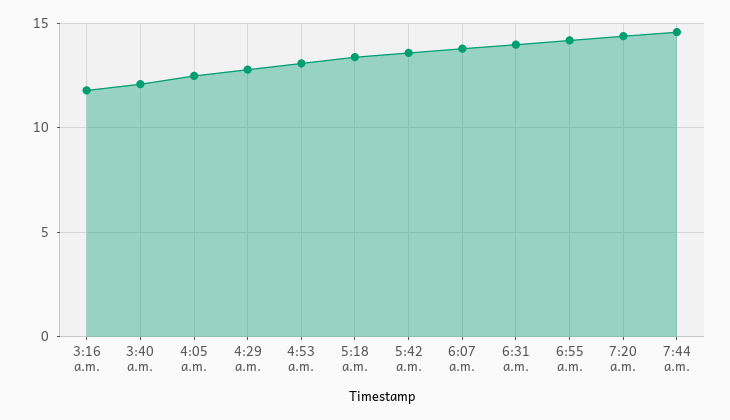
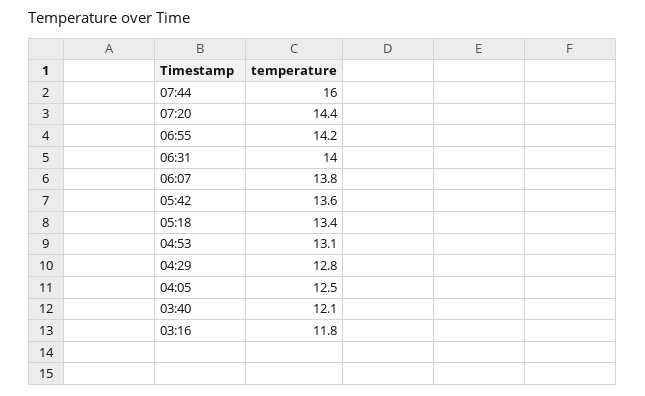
  {
    "3:16 a.m.": 11.8,
    "3:40 a.m.": 12.1,
    "4:05 a.m.": 12.5,
    "4:29 a.m.": 12.8,
    "4:53 a.m.": 13.1,
    "5:18 a.m.": 13.4,
    "5:42 a.m.": 13.6,
    "6:07 a.m.": 13.8,
    "6:31 a.m.": 14,
    "6:55 a.m.": 14.2,
    "7:20 a.m.": 14.4,
-   "7:44 a.m.": 14.5
+   "7:44 a.m.": 16
  }

